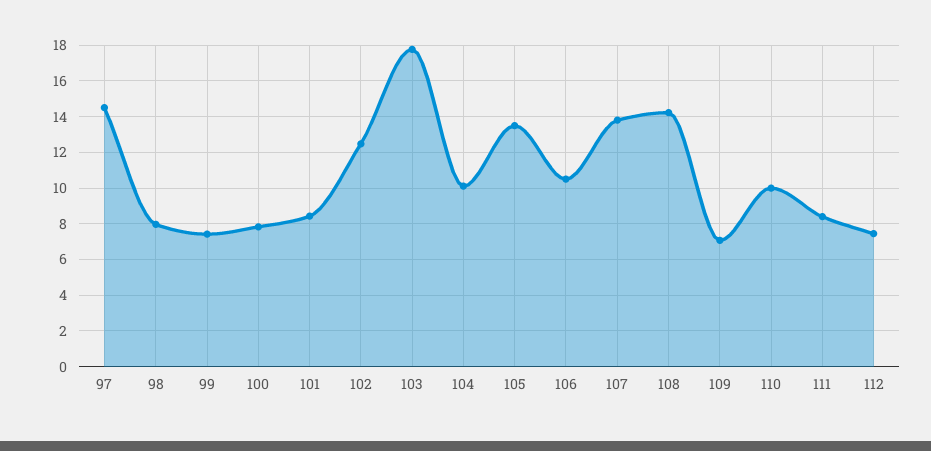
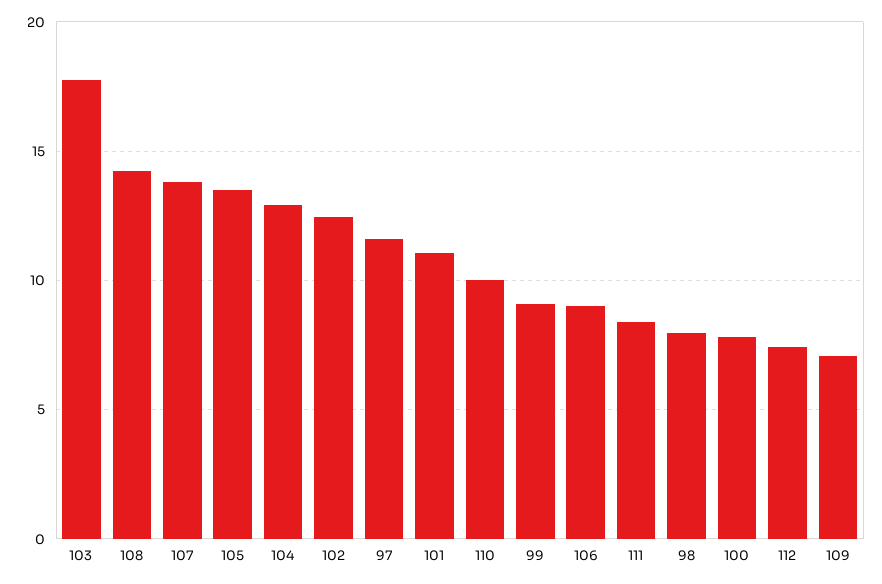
  {
-   "97": 14.5,
+   "97": 11.5,
    "98": 8,
-   "99": 7.5,
+   "99": 9,
    "100": 8,
-   "101": 8.5,
+   "101": 11,
    "102": 12.5,
    "103": 18,
-   "104": 10,
+   "104": 13,
    "105": 13.5,
-   "106": 10.5,
+   "106": 9,
    "107": 14,
    "108": 14,
    "109": 7,
    "110": 10,
    "111": 8.5,
    "112": 7.5
  }

